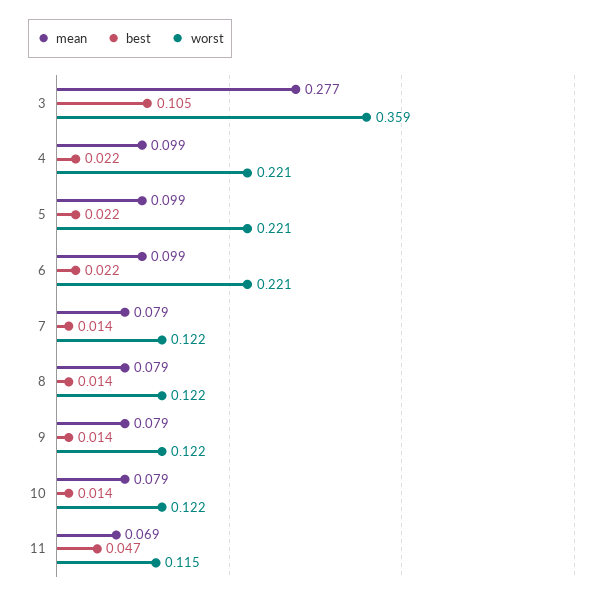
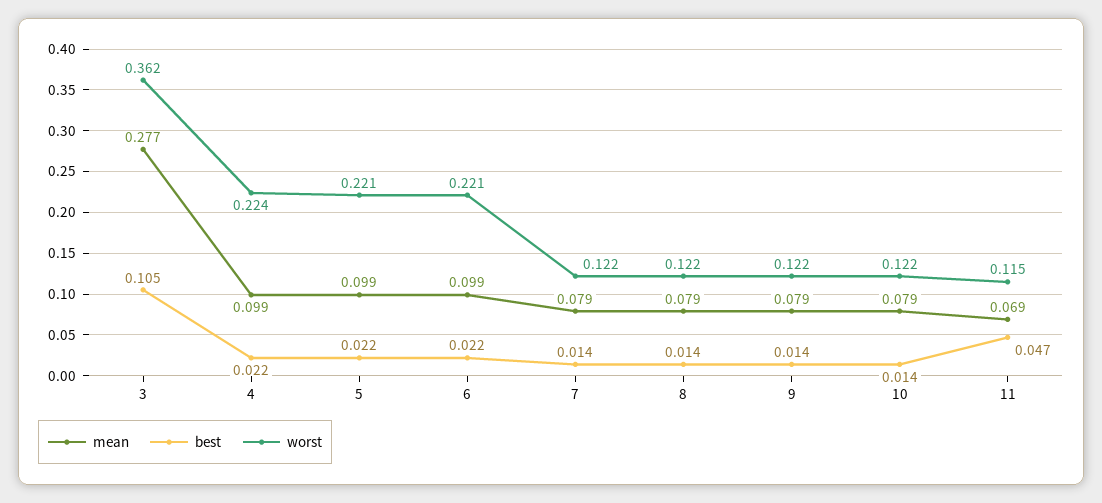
  {
    "mean": {
      "3": 0.277,
      "4": 0.099,
      "5": 0.099,
      "6": 0.099,
      "7": 0.079,
      "8": 0.079,
      "9": 0.079,
      "10": 0.079,
      "11": 0.069
    },
    "best": {
      "3": 0.105,
      "4": 0.022,
      "5": 0.022,
      "6": 0.022,
      "7": 0.014,
      "8": 0.014,
      "9": 0.014,
      "10": 0.014,
      "11": 0.047
    },
    "worst": {
-     "3": 0.359,
+     "3": 0.362,
-     "4": 0.221,
+     "4": 0.224,
      "5": 0.221,
      "6": 0.221,
      "7": 0.122,
      "8": 0.122,
      "9": 0.122,
      "10": 0.122,
      "11": 0.115
    }
  }

